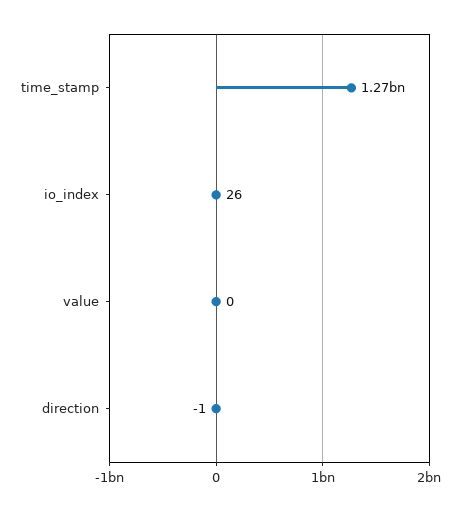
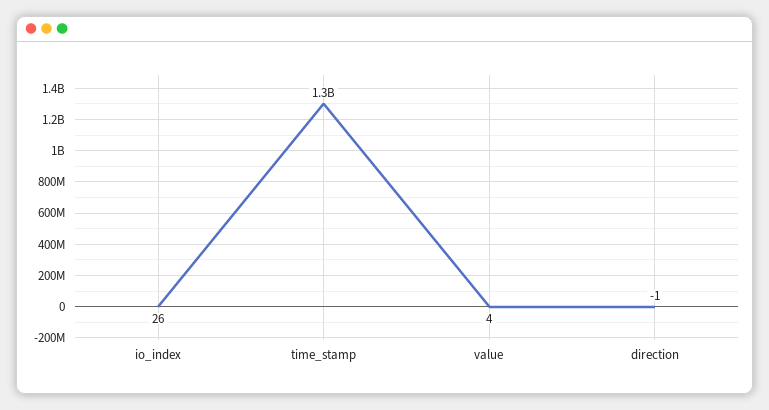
  {
    "time_stamp": 1270000000,
    "io_index": 26,
-   "value": 0,
+   "value": 4,
    "direction": -1
  }

